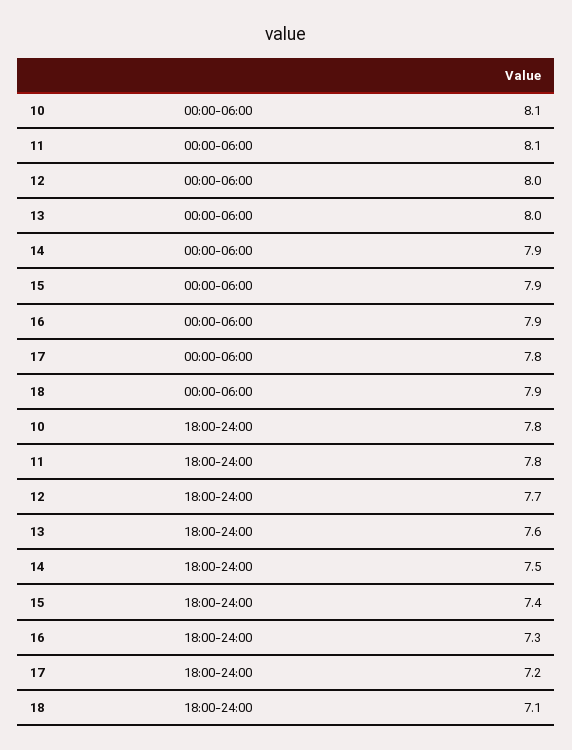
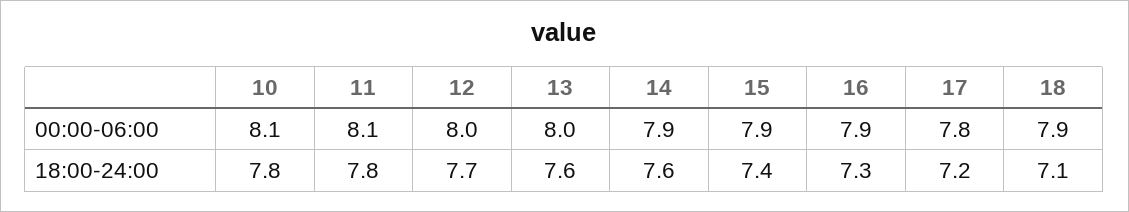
  {
    "10": {
      "00:00-06:00": 8.1,
      "18:00-24:00": 7.8
    },
    "11": {
      "00:00-06:00": 8.1,
      "18:00-24:00": 7.8
    },
    "12": {
      "00:00-06:00": 8,
      "18:00-24:00": 7.7
    },
    "13": {
      "00:00-06:00": 8,
      "18:00-24:00": 7.6
    },
    "14": {
      "00:00-06:00": 7.9,
-     "18:00-24:00": 7.5
+     "18:00-24:00": 7.6
    },
    "15": {
      "00:00-06:00": 7.9,
      "18:00-24:00": 7.4
    },
    "16": {
      "00:00-06:00": 7.9,
      "18:00-24:00": 7.3
    },
    "17": {
      "00:00-06:00": 7.8,
      "18:00-24:00": 7.2
    },
    "18": {
      "00:00-06:00": 7.9,
      "18:00-24:00": 7.1
    }
  }

